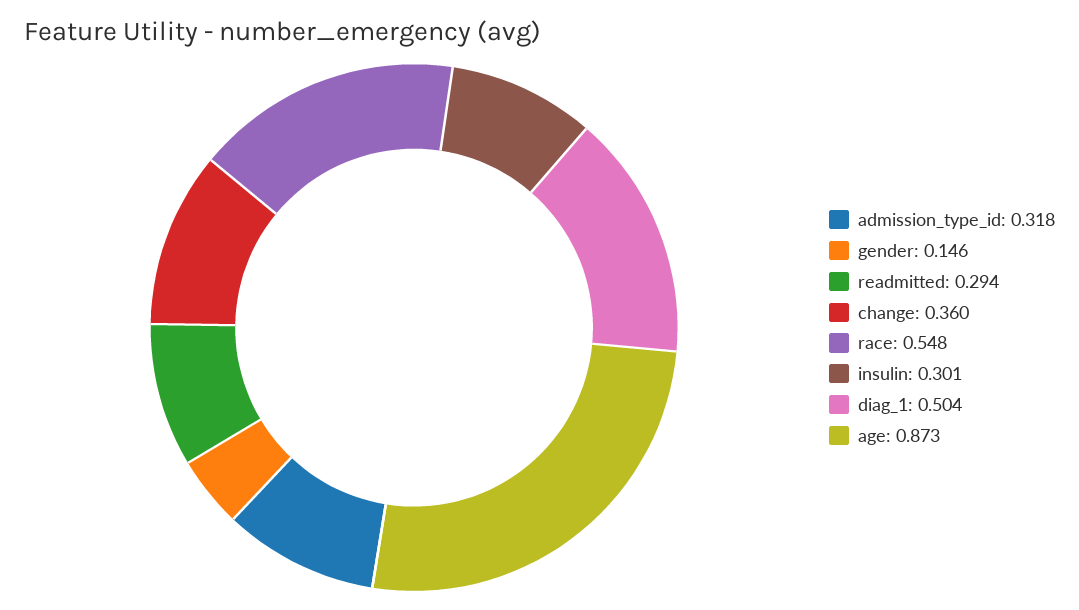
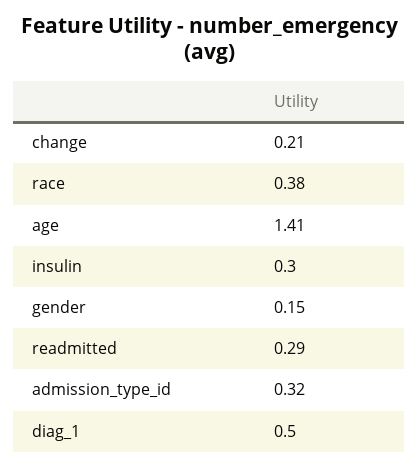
  {
    "admission_type_id": 0.318,
    "gender": 0.146,
    "readmitted": 0.294,
-   "change": 0.36,
+   "change": 0.21,
-   "race": 0.548,
+   "race": 0.38,
    "insulin": 0.301,
    "diag_1": 0.504,
-   "age": 0.873
+   "age": 1.41
  }

